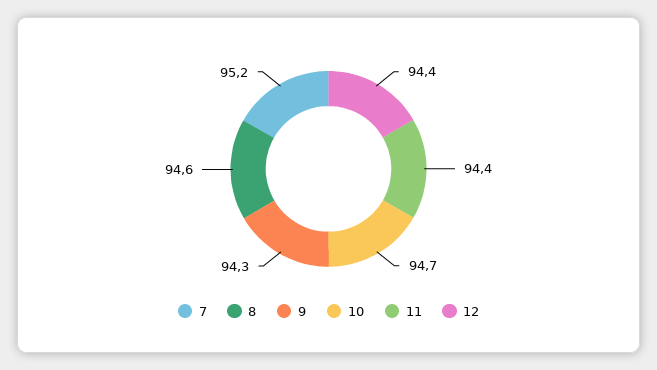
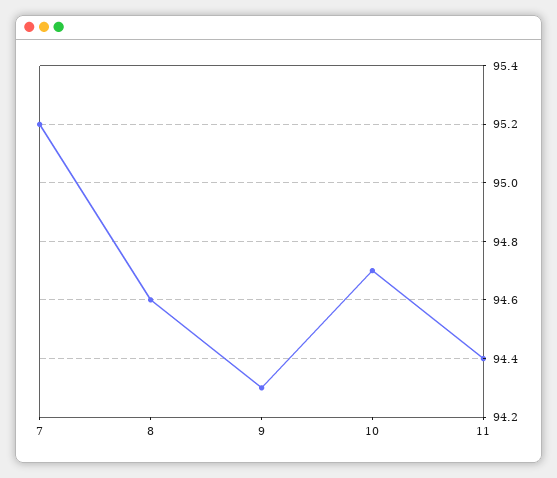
  {
    "7": 95.2,
    "8": 94.6,
    "9": 94.3,
    "10": 94.7,
-   "11": 94.4,
+   "11": 94.4
-   "12": 94.4
  }

